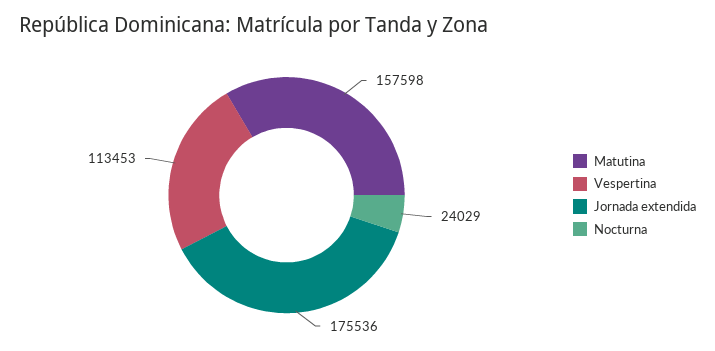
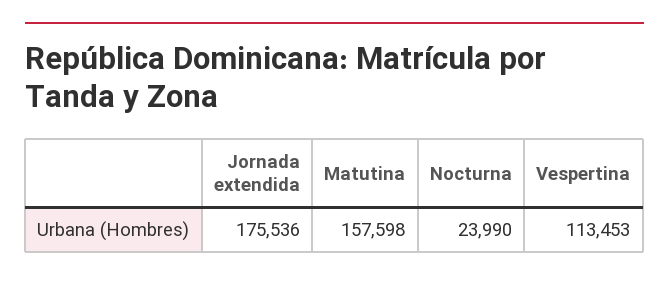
  {
    "Matutina": 157598,
    "Vespertina": 113453,
    "Jornada extendida": 175536,
-   "Nocturna": 24029
+   "Nocturna": 23990
  }

